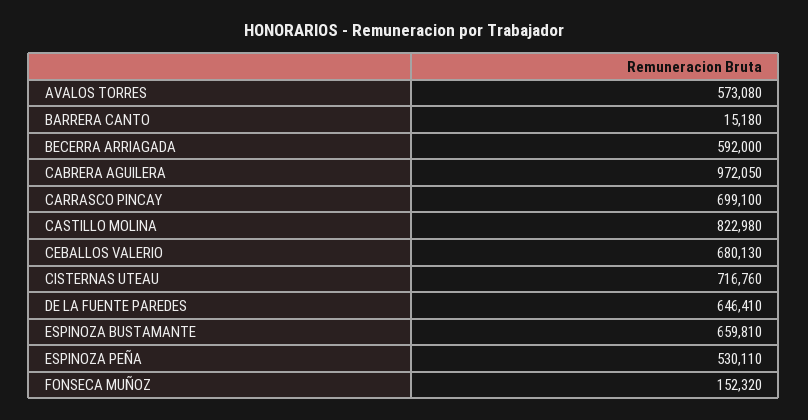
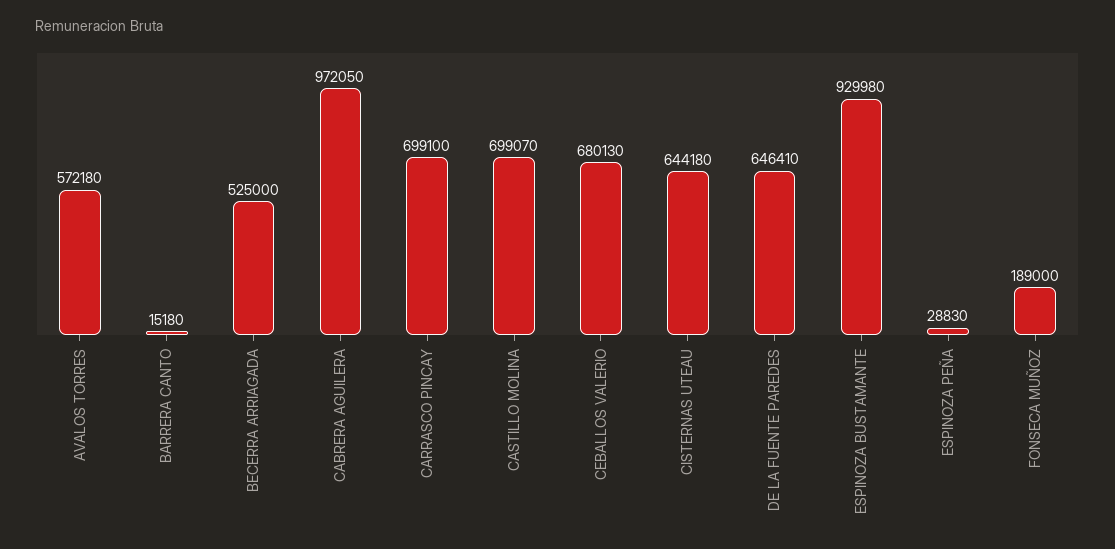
  {
-   "AVALOS TORRES": 573080,
+   "AVALOS TORRES": 572180,
    "BARRERA CANTO": 15180,
-   "BECERRA ARRIAGADA": 592000,
+   "BECERRA ARRIAGADA": 525000,
    "CABRERA AGUILERA": 972050,
    "CARRASCO PINCAY": 699100,
-   "CASTILLO MOLINA": 822980,
+   "CASTILLO MOLINA": 699070,
    "CEBALLOS VALERIO": 680130,
-   "CISTERNAS UTEAU": 716760,
+   "CISTERNAS UTEAU": 644180,
    "DE LA FUENTE PAREDES": 646410,
-   "ESPINOZA BUSTAMANTE": 659810,
+   "ESPINOZA BUSTAMANTE": 929980,
-   "ESPINOZA PEÑA": 530110,
+   "ESPINOZA PEÑA": 28830,
-   "FONSECA MUÑOZ": 152320
+   "FONSECA MUÑOZ": 189000
  }

